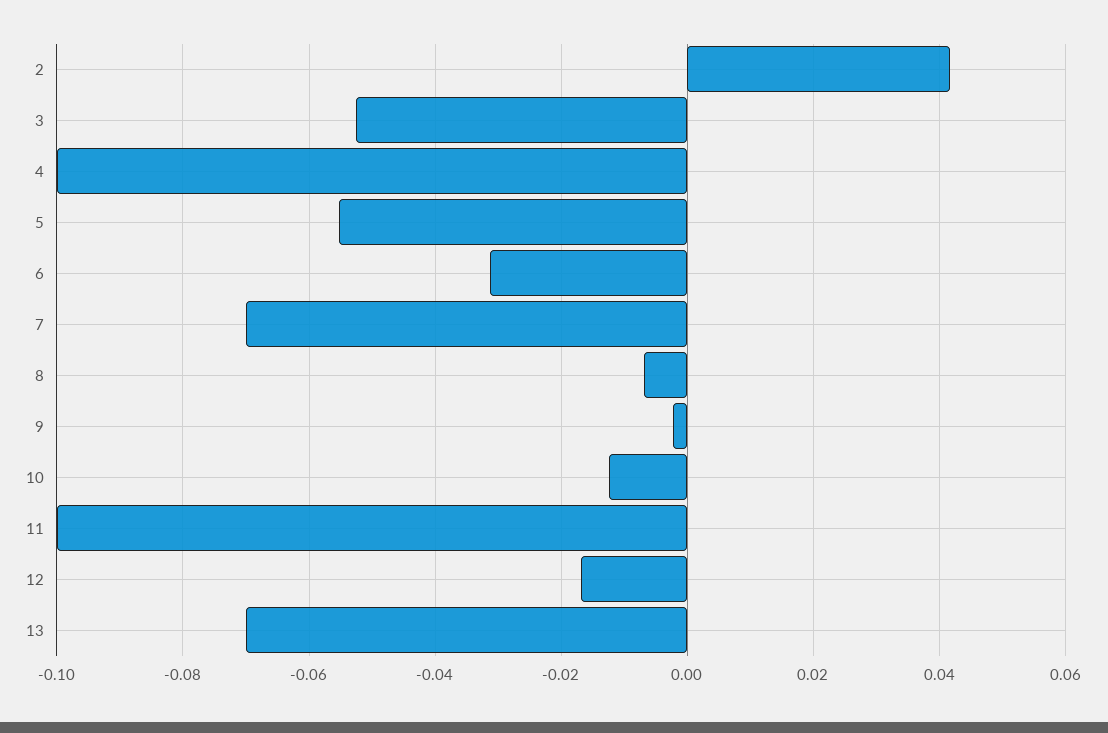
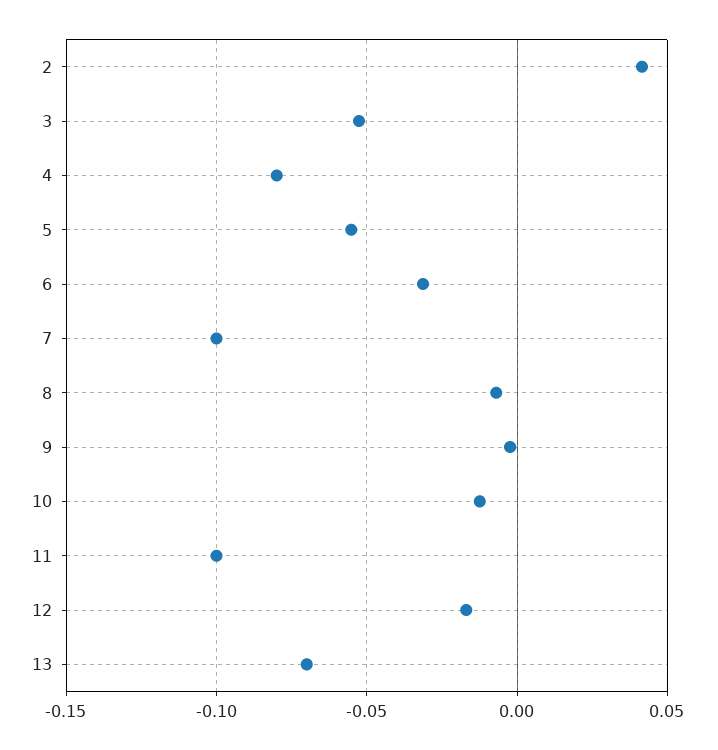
  {
    "2": 0.042,
    "3": -0.052,
-   "4": -0.1,
+   "4": -0.08,
    "5": -0.056,
    "6": -0.032,
-   "7": -0.07,
+   "7": -0.1,
    "8": -0.006,
    "9": -0.002,
    "10": -0.012,
    "11": -0.1,
    "12": -0.016,
    "13": -0.07
  }

